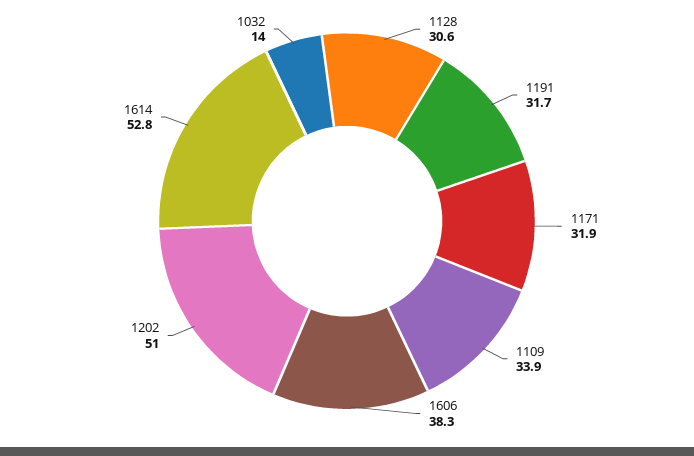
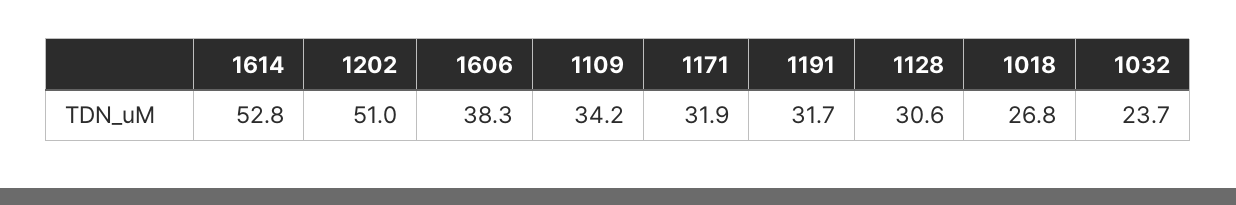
  {
    "1128": 30.6,
    "1191": 31.7,
    "1171": 31.9,
-   "1109": 33.9,
+   "1109": 34.2,
    "1606": 38.3,
    "1202": 51,
    "1614": 52.8,
-   "1032": 14
+   "1032": 23.7,
+   "1018": 26.8
  }

